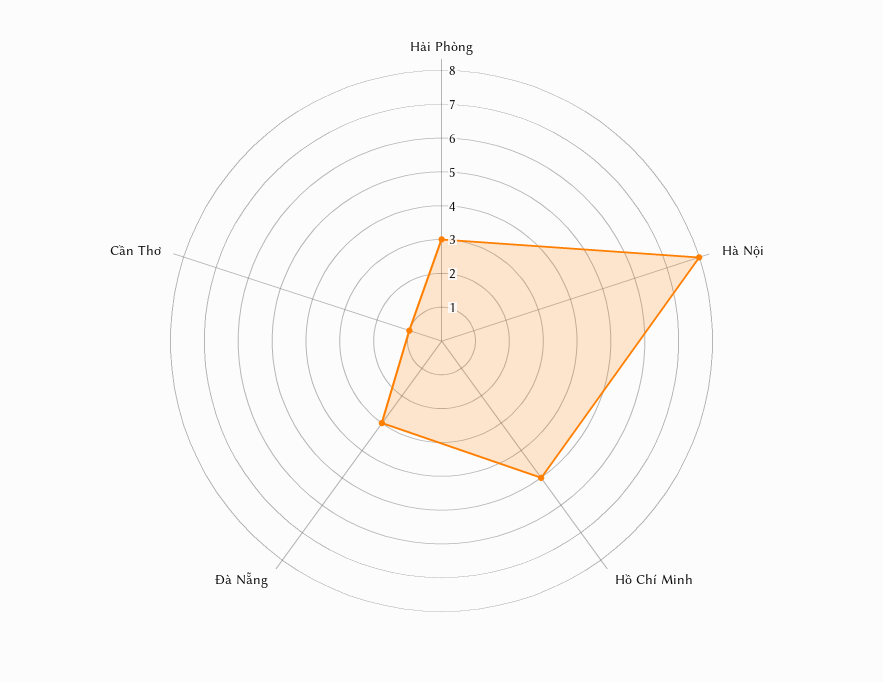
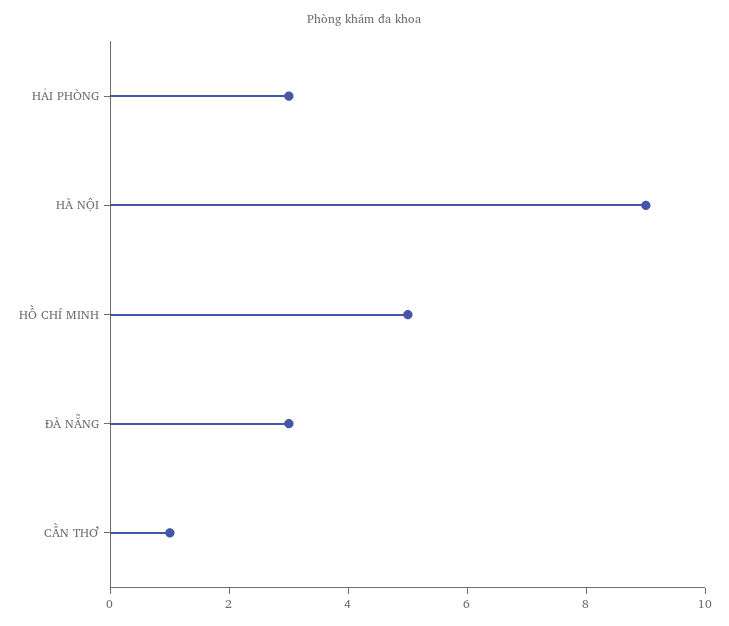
  {
    "Hải Phòng": 3,
-   "Hà Nội": 8,
+   "Hà Nội": 9,
    "Hồ Chí Minh": 5,
    "Đà Nẵng": 3,
    "Cần Thơ": 1
  }

